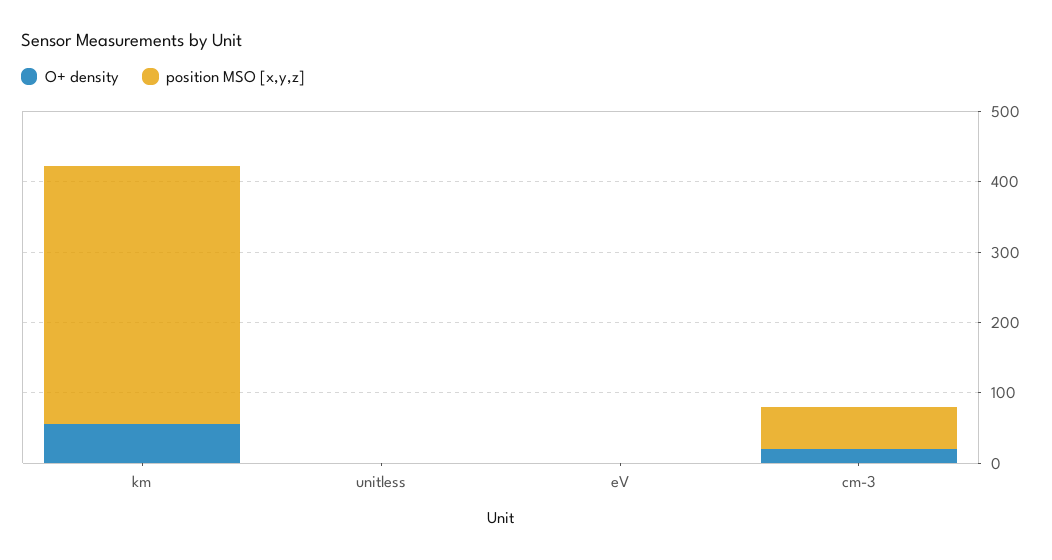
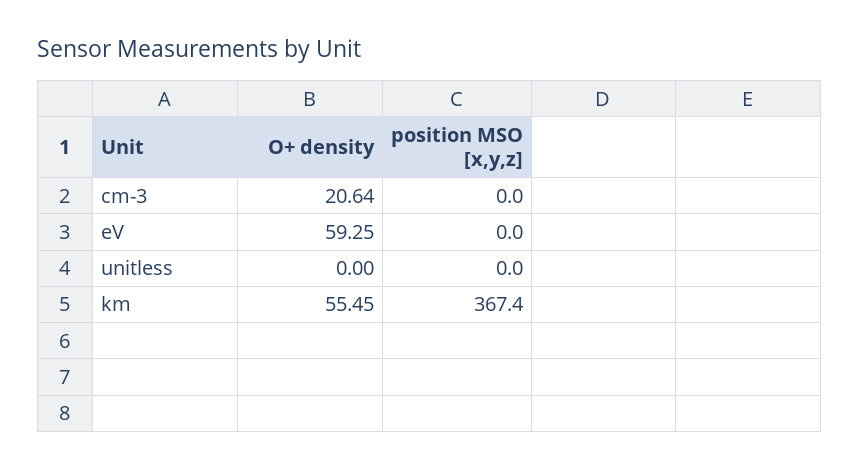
  {
    "O+ density": {
      "km": 55.45,
      "unitless": 0,
-     "eV": 0,
+     "eV": 59.25,
      "cm-3": 20.64
    },
    "position MSO [x,y,z]": {
      "km": 367.4,
      "unitless": 0,
      "eV": 0,
-     "cm-3": 60
+     "cm-3": 0
    }
  }

